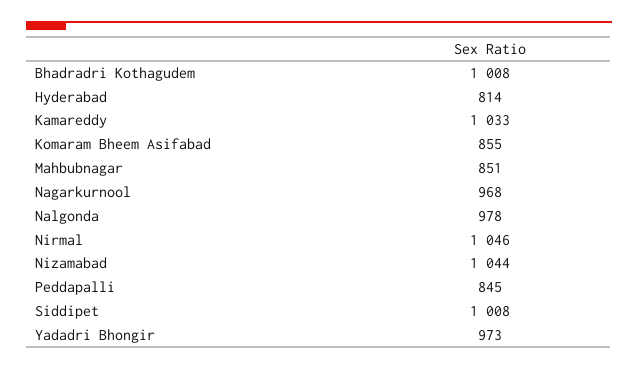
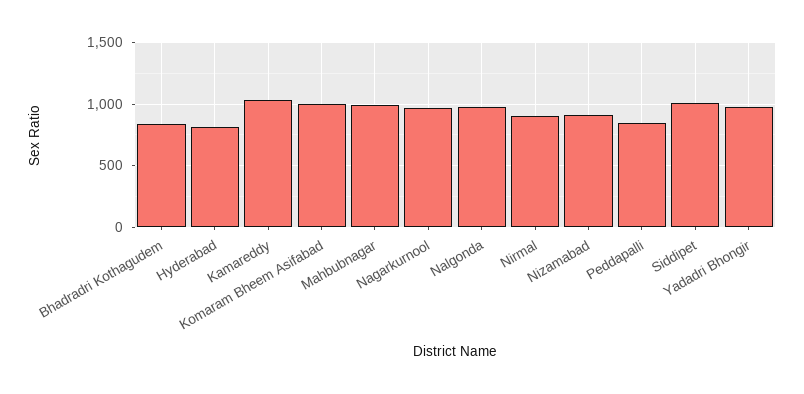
  {
-   "Bhadradri Kothagudem": 1008,
+   "Bhadradri Kothagudem": 850,
    "Hyderabad": 814,
    "Kamareddy": 1033,
-   "Komaram Bheem Asifabad": 855,
+   "Komaram Bheem Asifabad": 1000,
-   "Mahbubnagar": 851,
+   "Mahbubnagar": 1000,
    "Nagarkurnool": 968,
    "Nalgonda": 978,
-   "Nirmal": 1046,
+   "Nirmal": 900,
-   "Nizamabad": 1044,
+   "Nizamabad": 900,
    "Peddapalli": 845,
    "Siddipet": 1008,
    "Yadadri Bhongir": 973
  }

